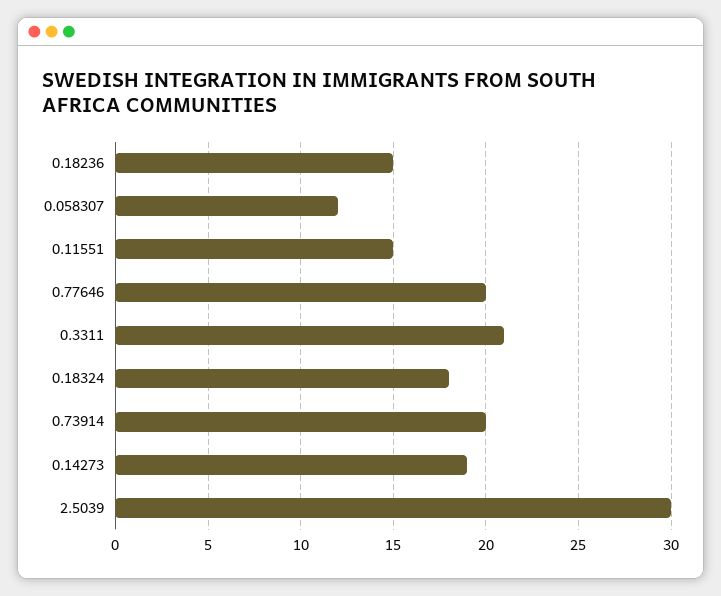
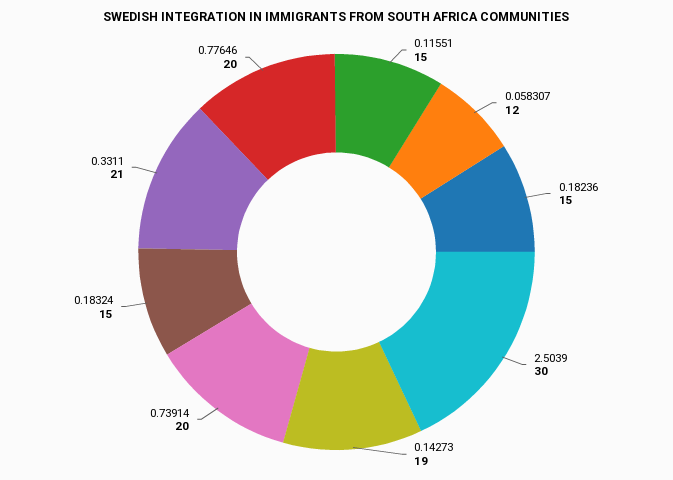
  {
    "0.18236": 15,
    "0.058307": 12,
    "0.11551": 15,
    "0.77646": 20,
    "0.3311": 21,
-   "0.18324": 18,
+   "0.18324": 15,
    "0.73914": 20,
    "0.14273": 19,
    "2.5039": 30
  }

